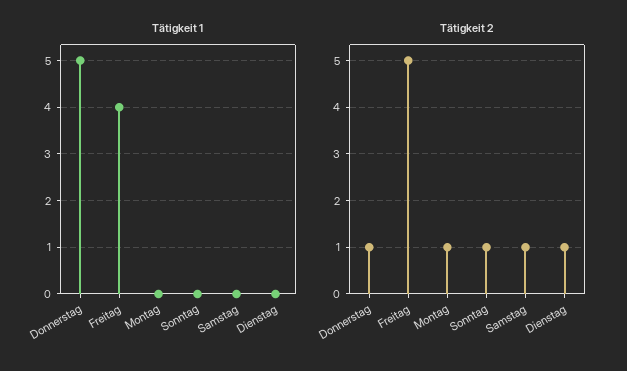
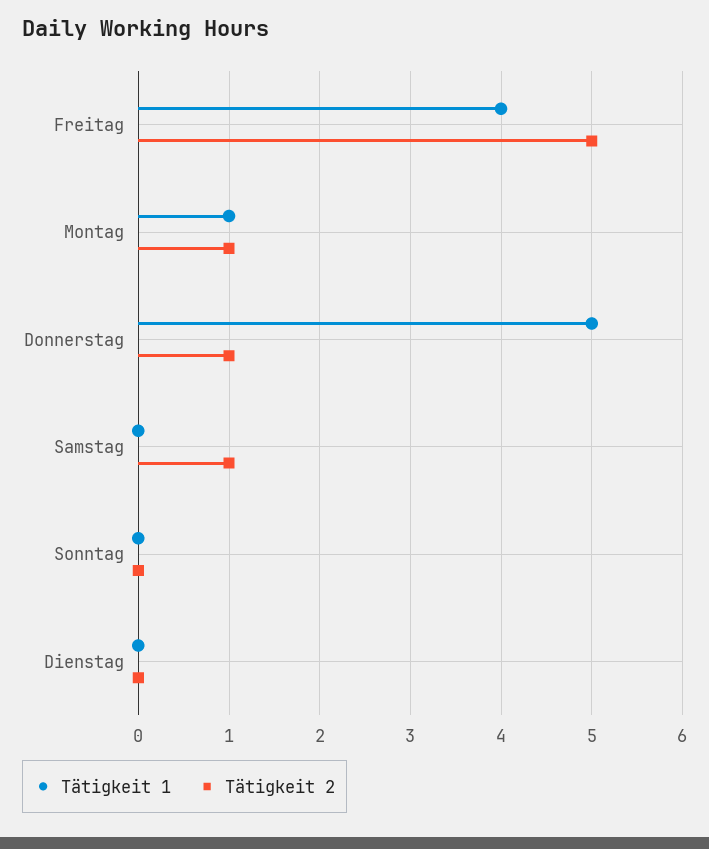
  {
    "Tätigkeit 1": {
      "Donnerstag": 5,
      "Freitag": 4,
-     "Montag": 0,
+     "Montag": 1,
      "Sonntag": 0,
      "Samstag": 0,
      "Dienstag": 0
    },
    "Tätigkeit 2": {
      "Donnerstag": 1,
      "Freitag": 5,
      "Montag": 1,
-     "Sonntag": 1,
+     "Sonntag": 0,
      "Samstag": 1,
-     "Dienstag": 1
+     "Dienstag": 0
    }
  }

